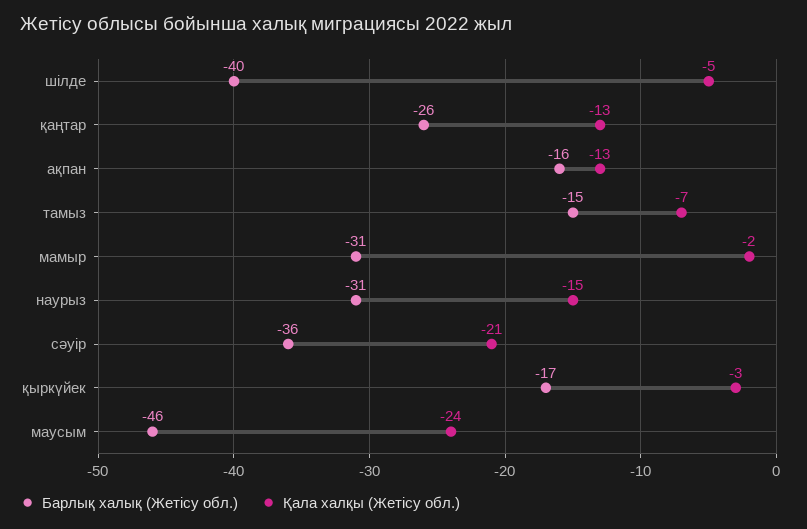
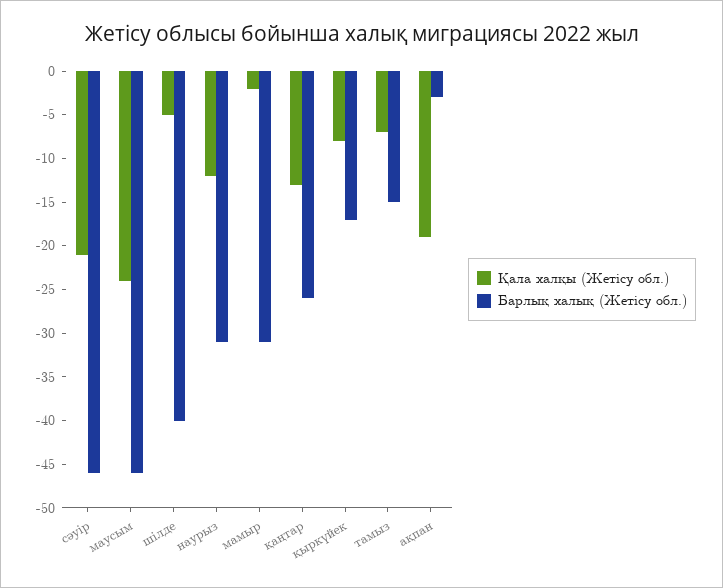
  {
    "Барлық халық (Жетісу обл.)": {
      "шілде": -40,
      "қаңтар": -26,
-     "ақпан": -16,
+     "ақпан": -3,
      "тамыз": -15,
      "мамыр": -31,
      "наурыз": -31,
-     "сәуір": -36,
+     "сәуір": -46,
      "қыркүйек": -17,
      "маусым": -46
    },
    "Қала халқы (Жетісу обл.)": {
      "шілде": -5,
      "қаңтар": -13,
-     "ақпан": -13,
+     "ақпан": -19,
      "тамыз": -7,
      "мамыр": -2,
-     "наурыз": -15,
+     "наурыз": -12,
      "сәуір": -21,
-     "қыркүйек": -3,
+     "қыркүйек": -8,
      "маусым": -24
    }
  }

